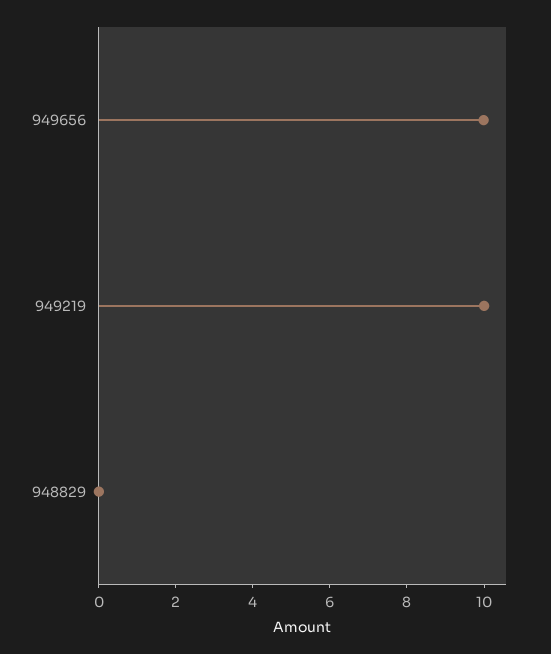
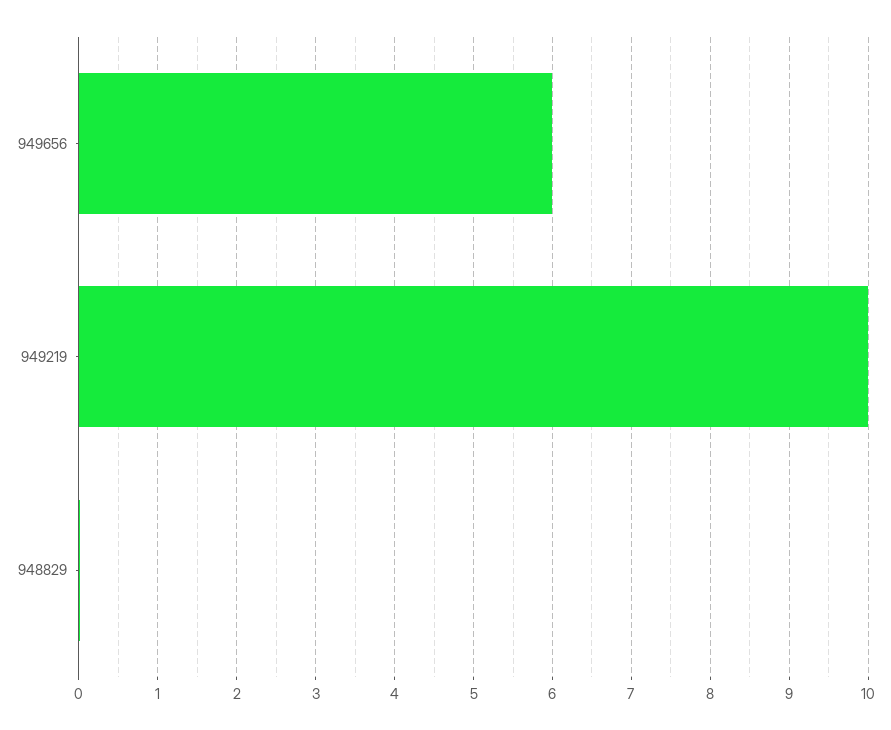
  {
-   "949656": 10,
+   "949656": 6,
    "949219": 10,
    "948829": 0
  }

